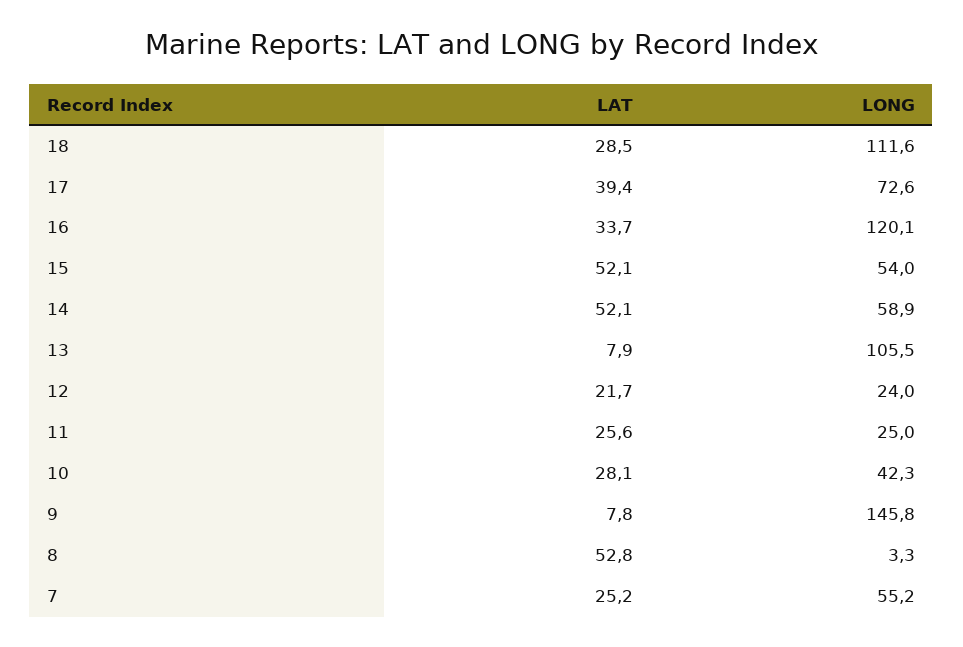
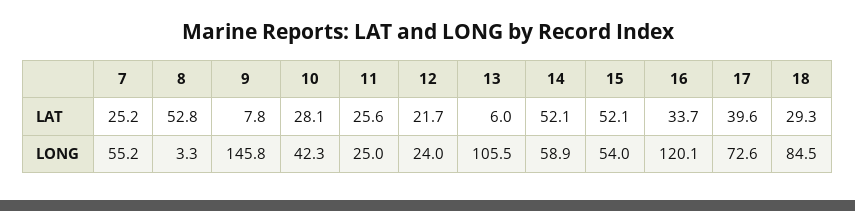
  {
    "LAT": {
-     "18": 28.5,
+     "18": 29.3,
-     "17": 39.4,
+     "17": 39.6,
      "16": 33.7,
      "15": 52.1,
      "14": 52.1,
-     "13": 7.9,
+     "13": 6,
      "12": 21.7,
      "11": 25.6,
      "10": 28.1,
      "9": 7.8,
      "8": 52.8,
      "7": 25.2
    },
    "LONG": {
-     "18": 111.6,
+     "18": 84.5,
      "17": 72.6,
      "16": 120.1,
      "15": 54,
      "14": 58.9,
      "13": 105.5,
      "12": 24,
      "11": 25,
      "10": 42.3,
      "9": 145.8,
      "8": 3.3,
      "7": 55.2
    }
  }

